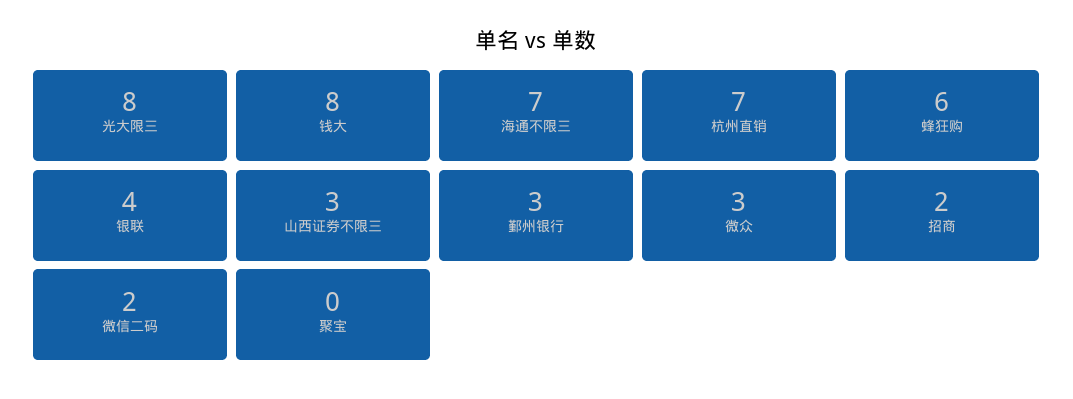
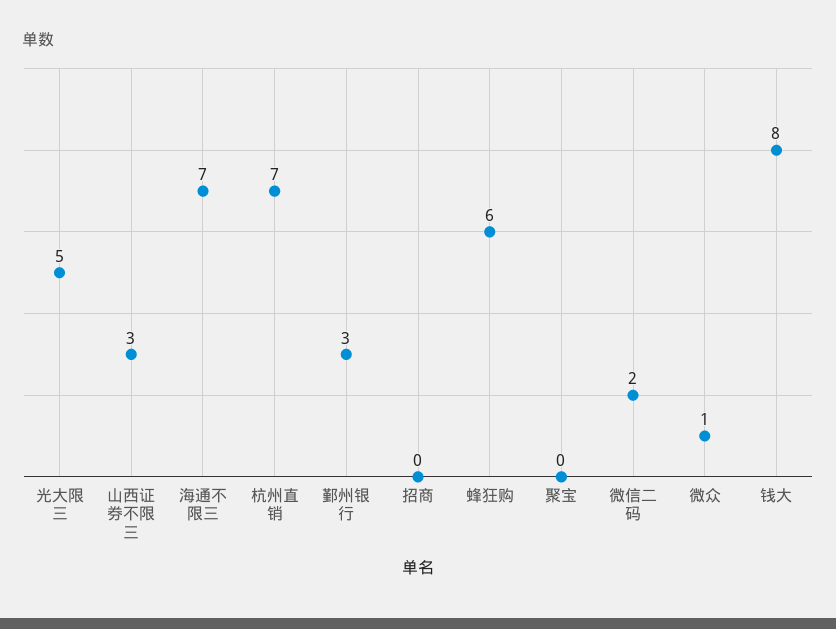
  {
-   "光大限三": 8,
+   "光大限三": 5,
    "钱大": 8,
    "海通不限三": 7,
    "杭州直销": 7,
    "蜂狂购": 6,
-   "银联": 4,
    "山西证券不限三": 3,
    "鄞州银行": 3,
-   "微众": 3,
+   "微众": 1,
-   "招商": 2,
+   "招商": 0,
    "微信二码": 2,
    "聚宝": 0
  }

